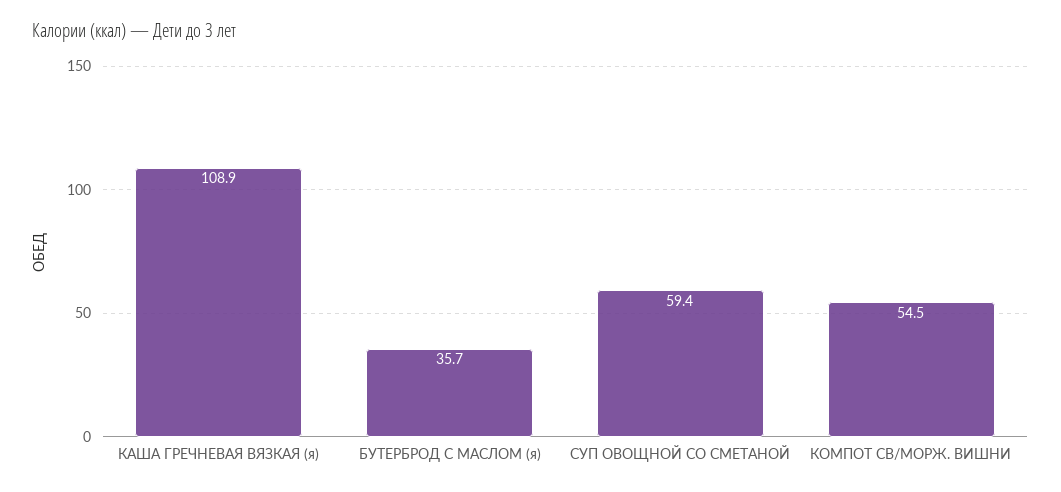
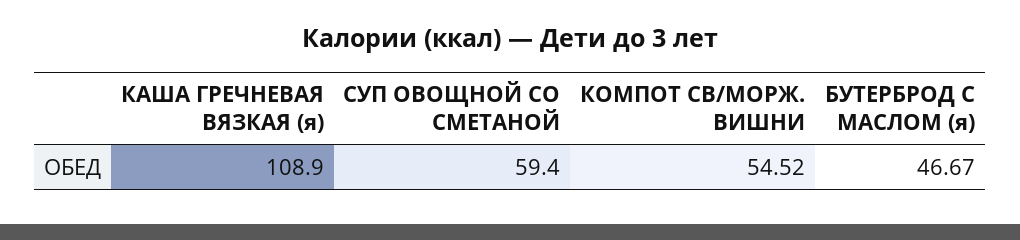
  {
    "КАША ГРЕЧНЕВАЯ ВЯЗКАЯ (я)": 108.9,
-   "БУТЕРБРОД С МАСЛОМ (я)": 35.7,
+   "БУТЕРБРОД С МАСЛОМ (я)": 46.67,
    "СУП ОВОЩНОЙ СО СМЕТАНОЙ": 59.4,
    "КОМПОТ СВ/МОРЖ. ВИШНИ": 54.52
  }

